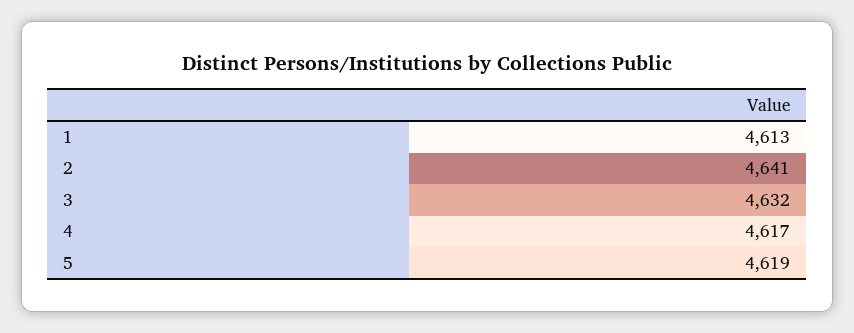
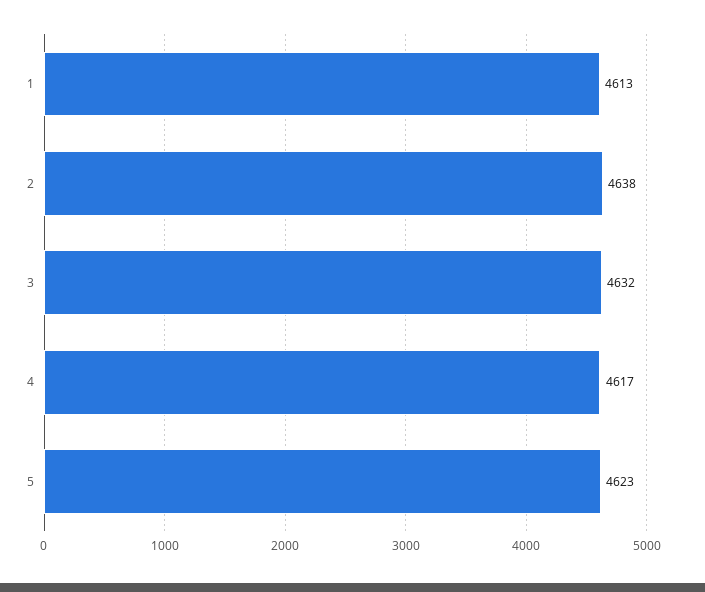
  {
    "1": 4613,
-   "2": 4641,
+   "2": 4638,
    "3": 4632,
    "4": 4617,
-   "5": 4619
+   "5": 4623
  }

